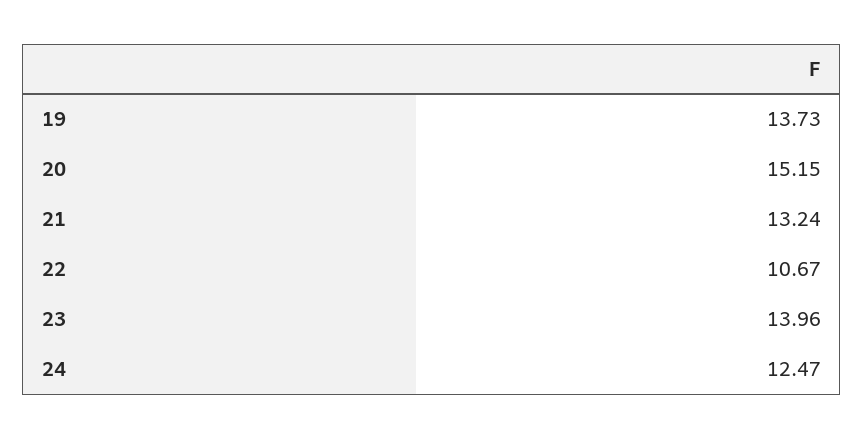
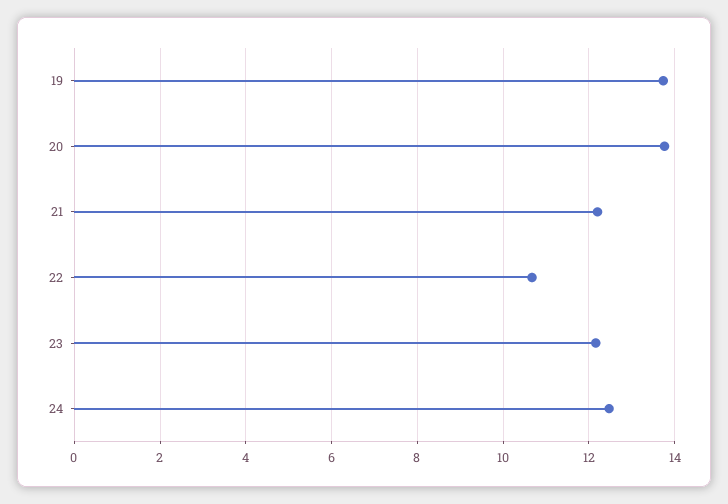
  {
    "19": 13.73,
-   "20": 15.15,
+   "20": 13.8,
-   "21": 13.24,
+   "21": 12.2,
    "22": 10.67,
-   "23": 13.96,
+   "23": 12.2,
    "24": 12.47
  }

